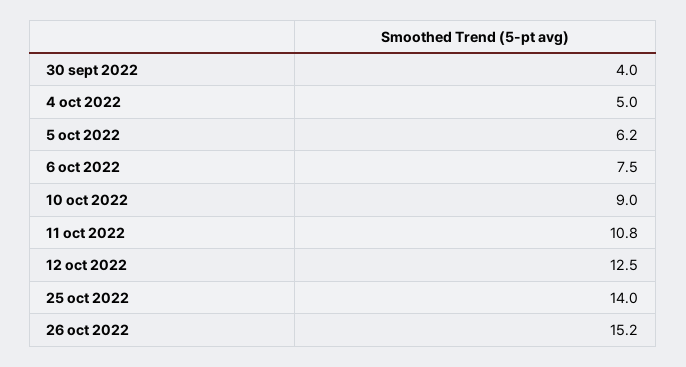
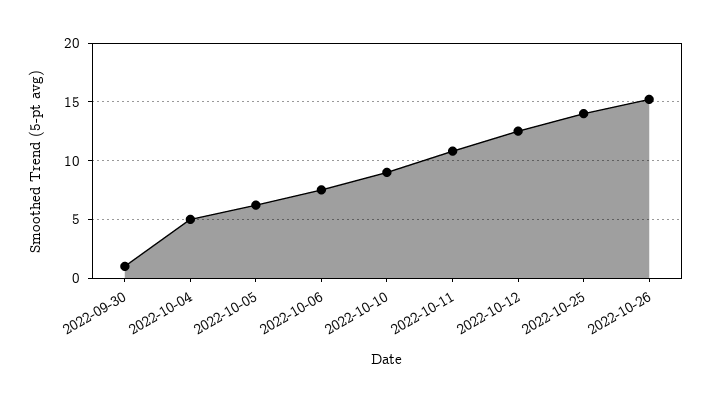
  {
-   "30 sept 2022": 4,
+   "30 sept 2022": 1,
    "4 oct 2022": 5,
    "5 oct 2022": 6.2,
    "6 oct 2022": 7.5,
    "10 oct 2022": 9,
    "11 oct 2022": 10.8,
    "12 oct 2022": 12.5,
    "25 oct 2022": 14,
    "26 oct 2022": 15.2
  }

